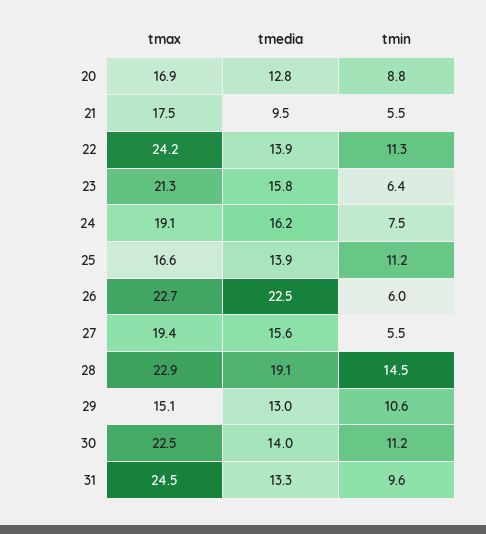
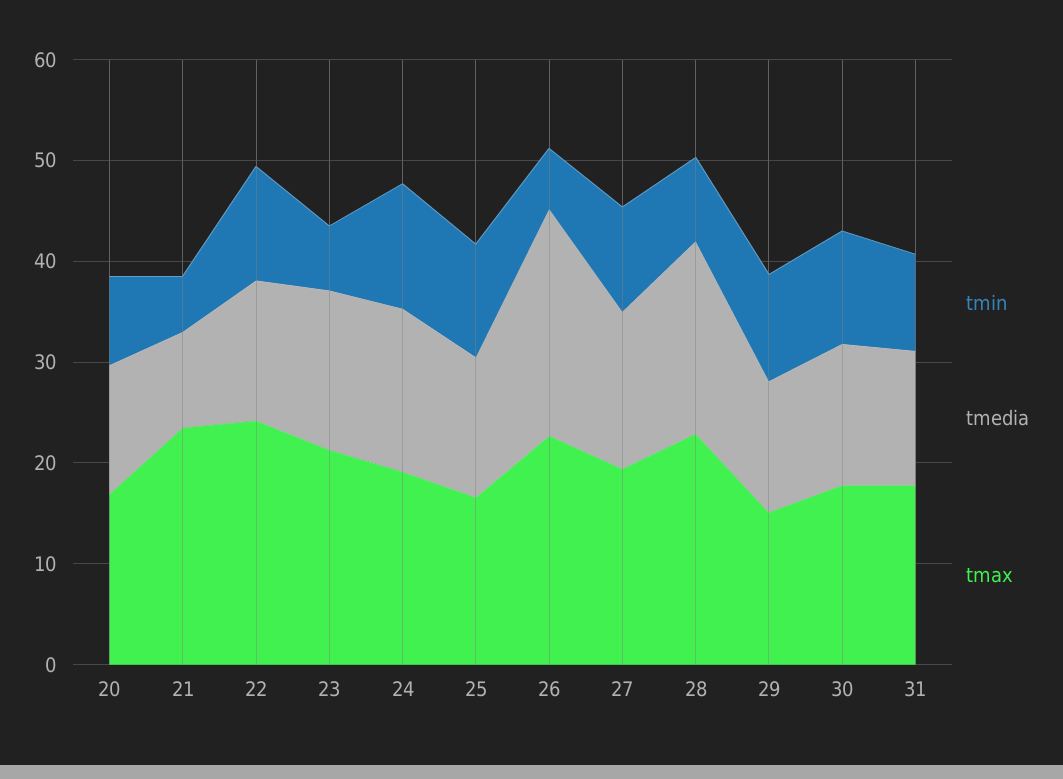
  {
    "tmax": {
      "20": 16.9,
-     "21": 17.5,
+     "21": 24,
      "22": 24.2,
      "23": 21.3,
      "24": 19.1,
      "25": 16.6,
      "26": 22.7,
      "27": 19.4,
      "28": 22.9,
      "29": 15.1,
-     "30": 22.5,
+     "30": 18,
-     "31": 24.5
+     "31": 18
    },
    "tmedia": {
      "20": 12.8,
      "21": 9.5,
      "22": 13.9,
      "23": 15.8,
      "24": 16.2,
      "25": 13.9,
      "26": 22.5,
      "27": 15.6,
      "28": 19.1,
      "29": 13,
      "30": 14,
      "31": 13.3
    },
    "tmin": {
      "20": 8.8,
      "21": 5.5,
      "22": 11.3,
      "23": 6.4,
-     "24": 7.5,
+     "24": 12,
      "25": 11.2,
      "26": 6,
-     "27": 5.5,
+     "27": 10,
-     "28": 14.5,
+     "28": 8,
      "29": 10.6,
      "30": 11.2,
      "31": 9.6
    }
  }

